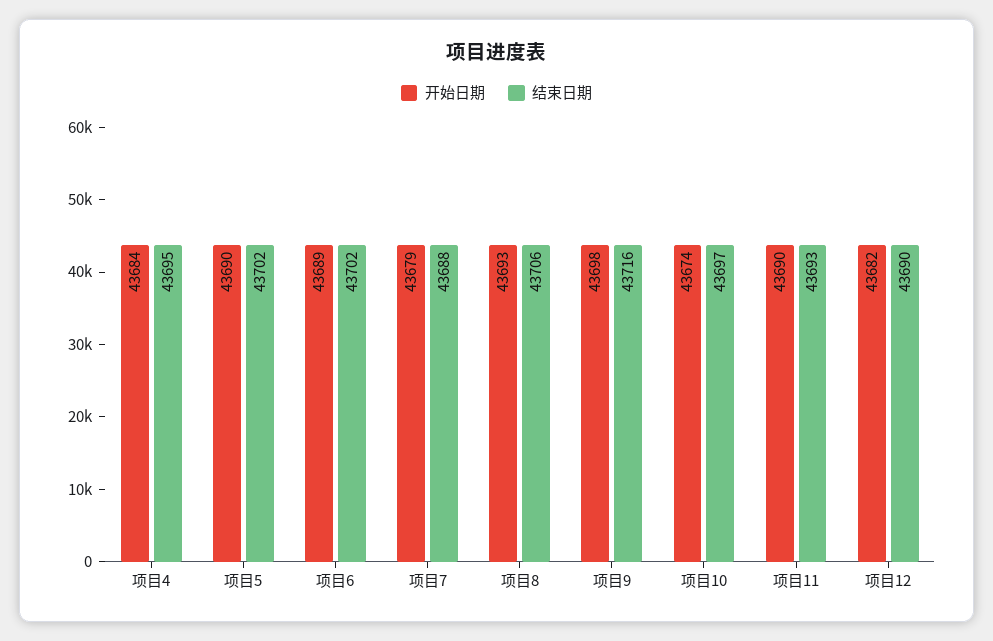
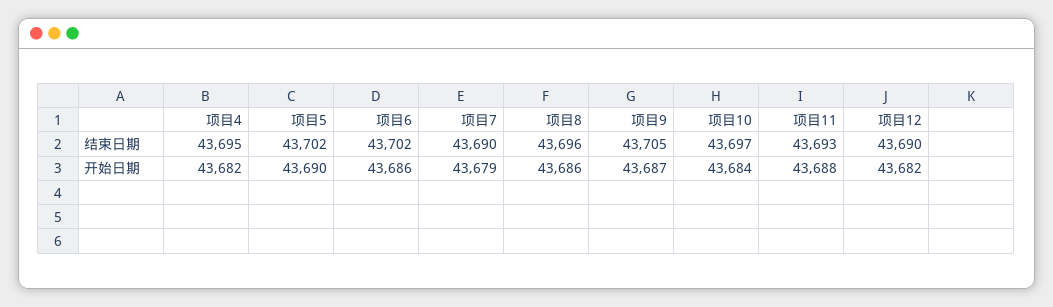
  {
    "开始日期": {
-     "项目4": 43684,
+     "项目4": 43682,
      "项目5": 43690,
-     "项目6": 43689,
+     "项目6": 43686,
      "项目7": 43679,
-     "项目8": 43693,
+     "项目8": 43686,
-     "项目9": 43698,
+     "项目9": 43687,
-     "项目10": 43674,
+     "项目10": 43684,
-     "项目11": 43690,
+     "项目11": 43688,
      "项目12": 43682
    },
    "结束日期": {
      "项目4": 43695,
      "项目5": 43702,
      "项目6": 43702,
-     "项目7": 43688,
+     "项目7": 43690,
-     "项目8": 43706,
+     "项目8": 43696,
-     "项目9": 43716,
+     "项目9": 43705,
      "项目10": 43697,
      "项目11": 43693,
      "项目12": 43690
    }
  }

